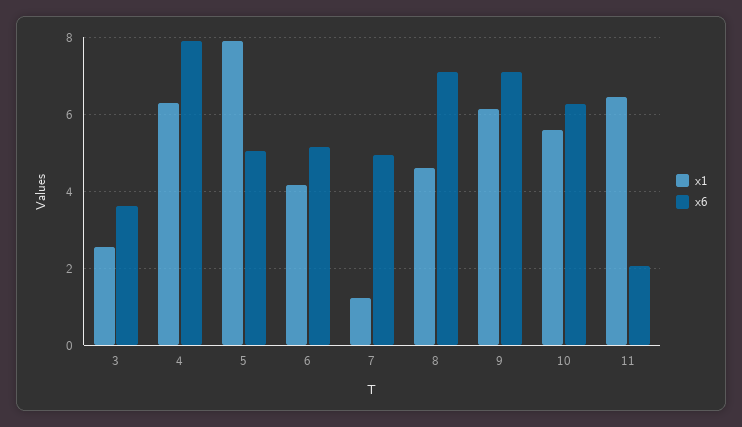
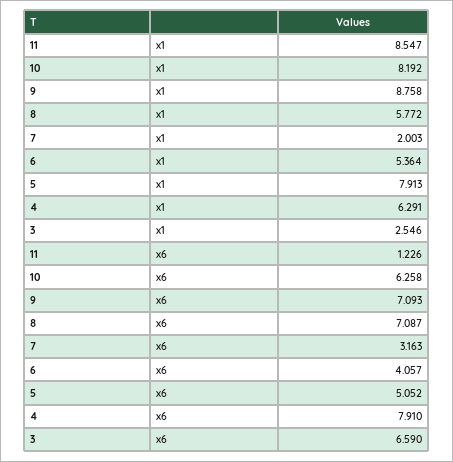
  {
    "x1": {
      "3": 2.546,
      "4": 6.291,
      "5": 7.913,
-     "6": 4.2,
+     "6": 5.364,
-     "7": 1.2,
+     "7": 2.003,
-     "8": 4.6,
+     "8": 5.772,
-     "9": 6.2,
+     "9": 8.758,
-     "10": 5.6,
+     "10": 8.192,
-     "11": 6.4
+     "11": 8.547
    },
    "x6": {
-     "3": 3.6,
+     "3": 6.59,
      "4": 7.91,
      "5": 5.052,
-     "6": 5.2,
+     "6": 4.057,
-     "7": 5,
+     "7": 3.163,
      "8": 7.087,
      "9": 7.093,
      "10": 6.258,
-     "11": 2
+     "11": 1.226
    }
  }

